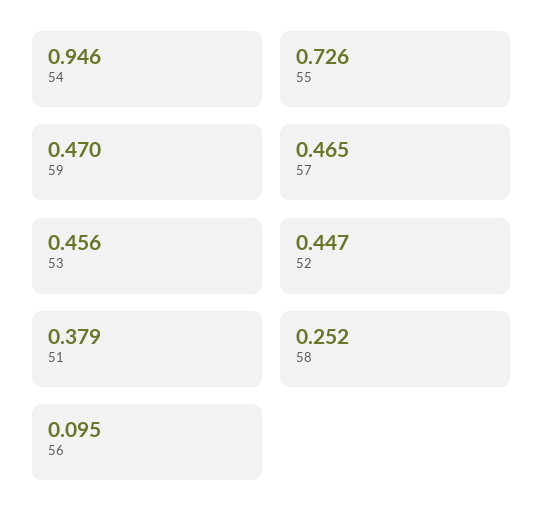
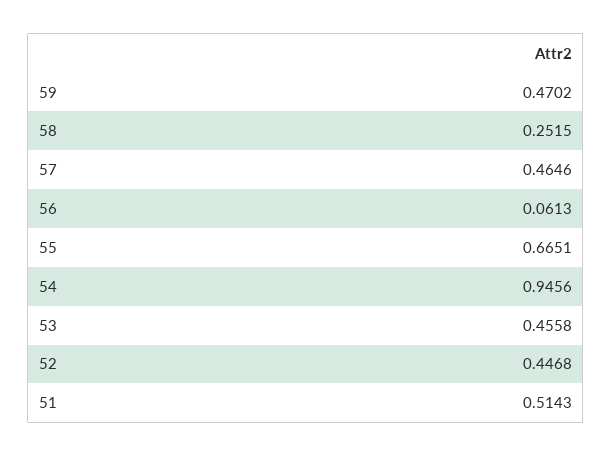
  {
    "54": 0.9456,
-   "55": 0.726,
+   "55": 0.6651,
    "59": 0.4702,
    "57": 0.4646,
    "53": 0.4558,
    "52": 0.4468,
-   "51": 0.379,
+   "51": 0.5143,
    "58": 0.2515,
-   "56": 0.095
+   "56": 0.0613
  }

